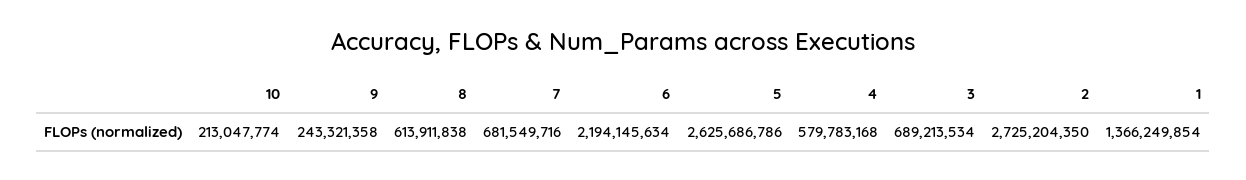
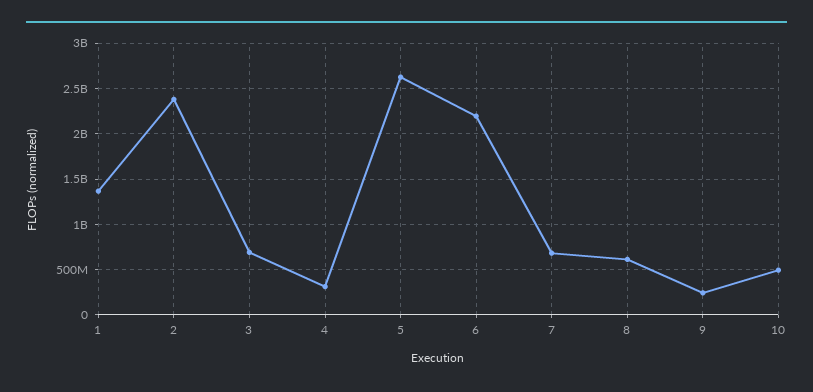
  {
-   "10": 213047774,
+   "10": 500000000,
    "9": 243321358,
    "8": 613911838,
    "7": 681549716,
    "6": 2194145634,
    "5": 2625686786,
-   "4": 579783168,
+   "4": 300000000,
    "3": 689213534,
-   "2": 2725204350,
+   "2": 2400000000,
    "1": 1366249854
  }

